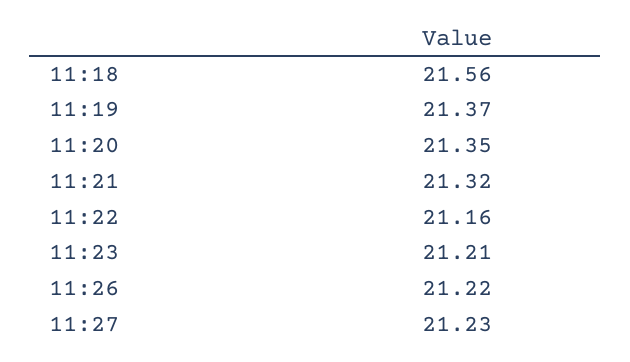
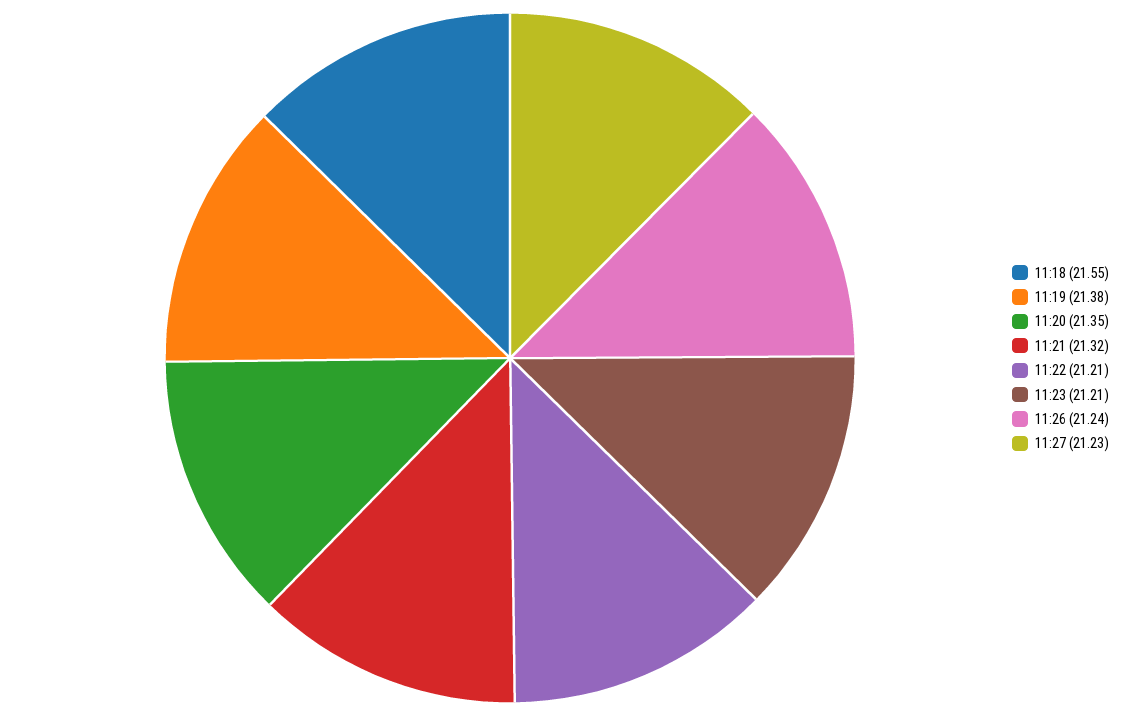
  {
-   "11:18": 21.56,
+   "11:18": 21.55,
-   "11:19": 21.37,
+   "11:19": 21.38,
    "11:20": 21.35,
    "11:21": 21.32,
-   "11:22": 21.16,
+   "11:22": 21.21,
    "11:23": 21.21,
-   "11:26": 21.22,
+   "11:26": 21.24,
    "11:27": 21.23
  }

